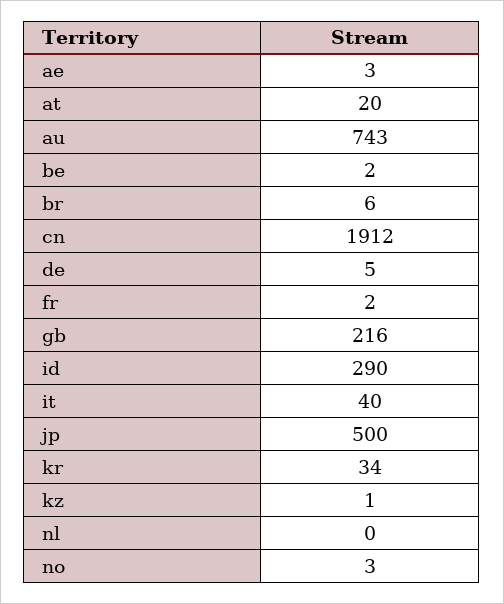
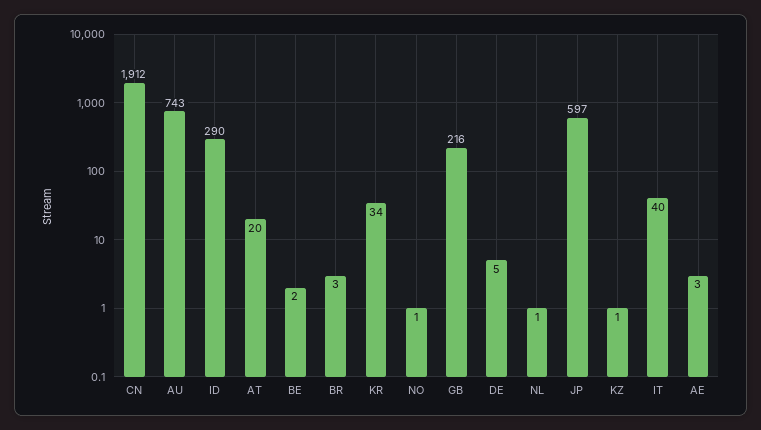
  {
    "ae": 3,
    "at": 20,
    "au": 743,
    "be": 2,
-   "br": 6,
+   "br": 3,
    "cn": 1912,
    "de": 5,
-   "fr": 2,
    "gb": 216,
    "id": 290,
    "it": 40,
-   "jp": 500,
+   "jp": 597,
    "kr": 34,
    "kz": 1,
-   "nl": 0,
+   "nl": 1,
-   "no": 3
+   "no": 1
  }

